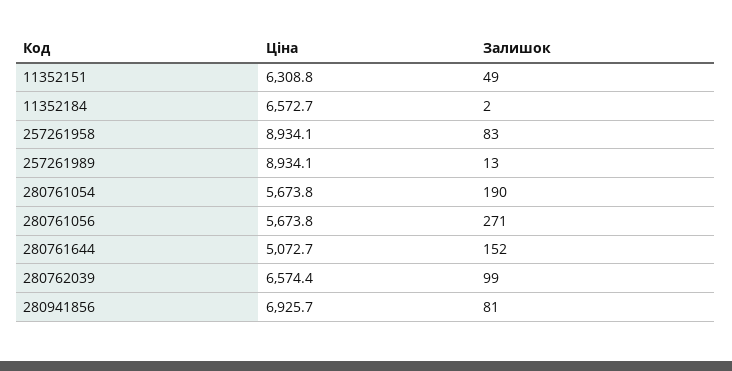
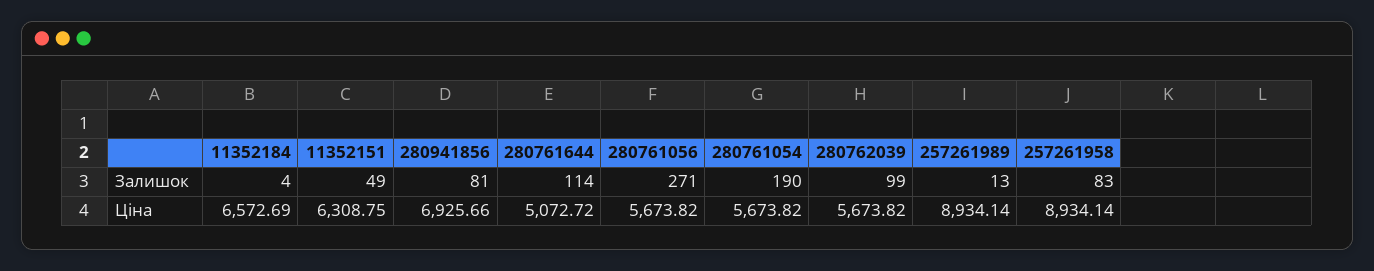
  {
    "Ціна": {
      "11352151": 6308.75,
      "11352184": 6572.69,
      "257261958": 8934.14,
      "257261989": 8934.14,
      "280761054": 5673.82,
      "280761056": 5673.82,
      "280761644": 5072.72,
-     "280762039": 6574.4,
+     "280762039": 5673.82,
      "280941856": 6925.66
    },
    "Залишок": {
      "11352151": 49,
-     "11352184": 2,
+     "11352184": 4,
      "257261958": 83,
      "257261989": 13,
      "280761054": 190,
      "280761056": 271,
-     "280761644": 152,
+     "280761644": 114,
      "280762039": 99,
      "280941856": 81
    }
  }

